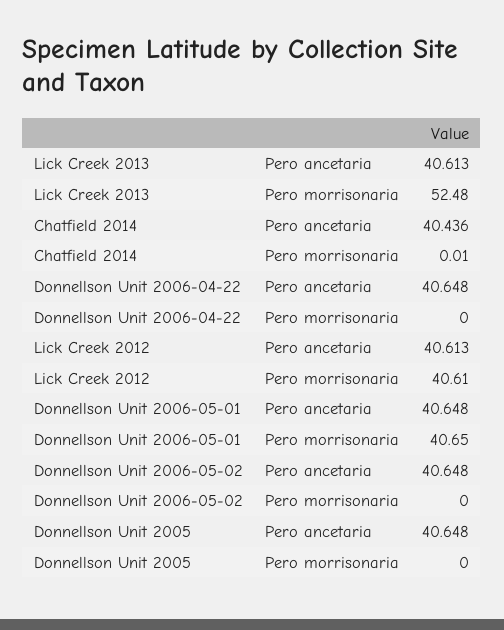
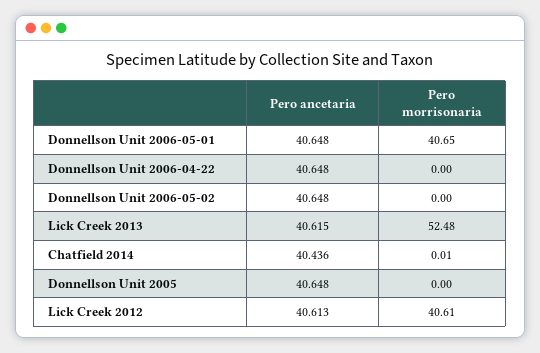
  {
    "Lick Creek 2013": {
-     "Pero ancetaria": 40.613,
+     "Pero ancetaria": 40.615,
      "Pero morrisonaria": 52.48
    },
    "Chatfield 2014": {
      "Pero ancetaria": 40.436,
      "Pero morrisonaria": 0.01
    },
    "Donnellson Unit 2006-04-22": {
      "Pero ancetaria": 40.648,
      "Pero morrisonaria": 0
    },
    "Lick Creek 2012": {
      "Pero ancetaria": 40.613,
      "Pero morrisonaria": 40.61
    },
    "Donnellson Unit 2006-05-01": {
      "Pero ancetaria": 40.648,
      "Pero morrisonaria": 40.65
    },
    "Donnellson Unit 2006-05-02": {
      "Pero ancetaria": 40.648,
      "Pero morrisonaria": 0
    },
    "Donnellson Unit 2005": {
      "Pero ancetaria": 40.648,
      "Pero morrisonaria": 0
    }
  }

